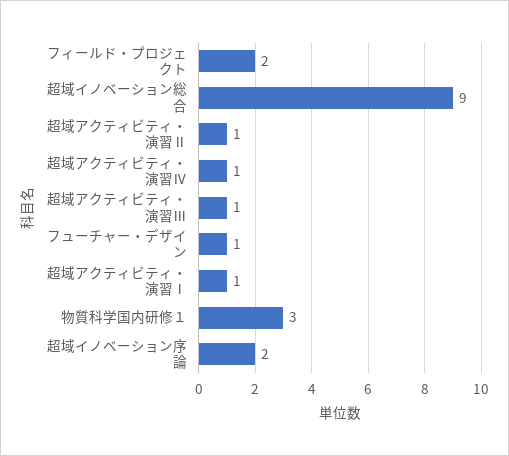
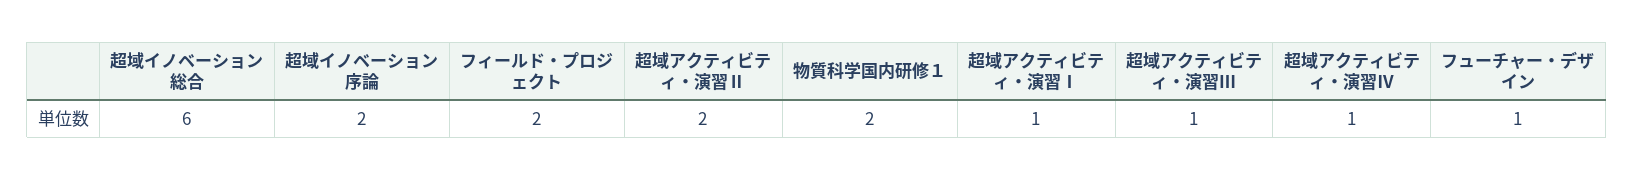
  {
    "フィールド・プロジェクト": 2,
-   "超域イノベーション総合": 9,
+   "超域イノベーション総合": 6,
-   "超域アクティビティ・演習Ⅱ": 1,
+   "超域アクティビティ・演習Ⅱ": 2,
    "超域アクティビティ・演習Ⅳ": 1,
    "超域アクティビティ・演習Ⅲ": 1,
    "フューチャー・デザイン": 1,
    "超域アクティビティ・演習Ⅰ": 1,
-   "物質科学国内研修１": 3,
+   "物質科学国内研修１": 2,
    "超域イノベーション序論": 2
  }

